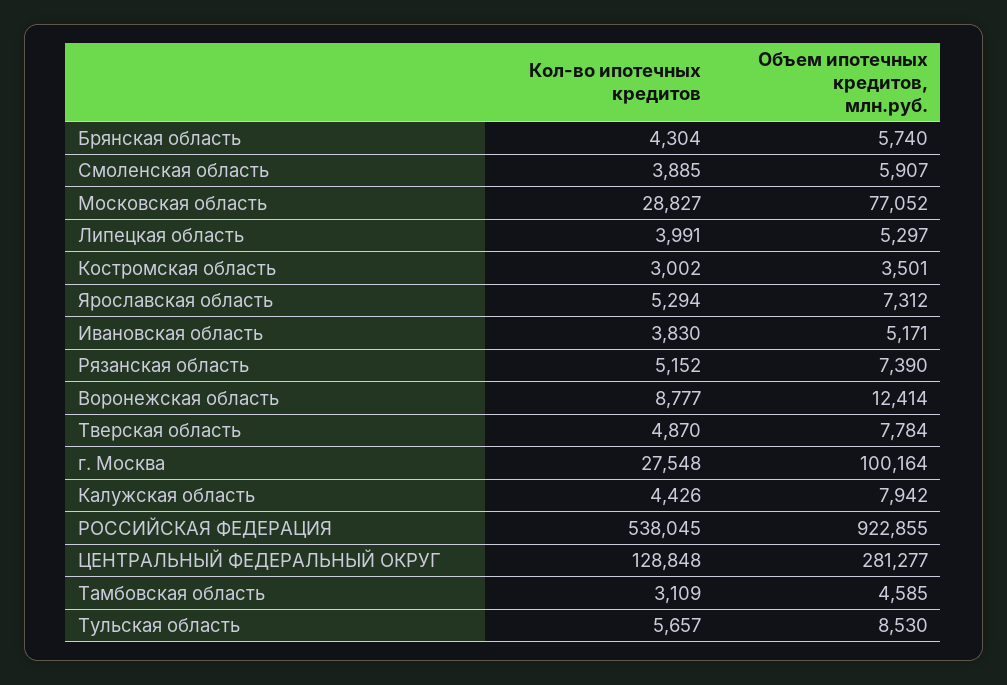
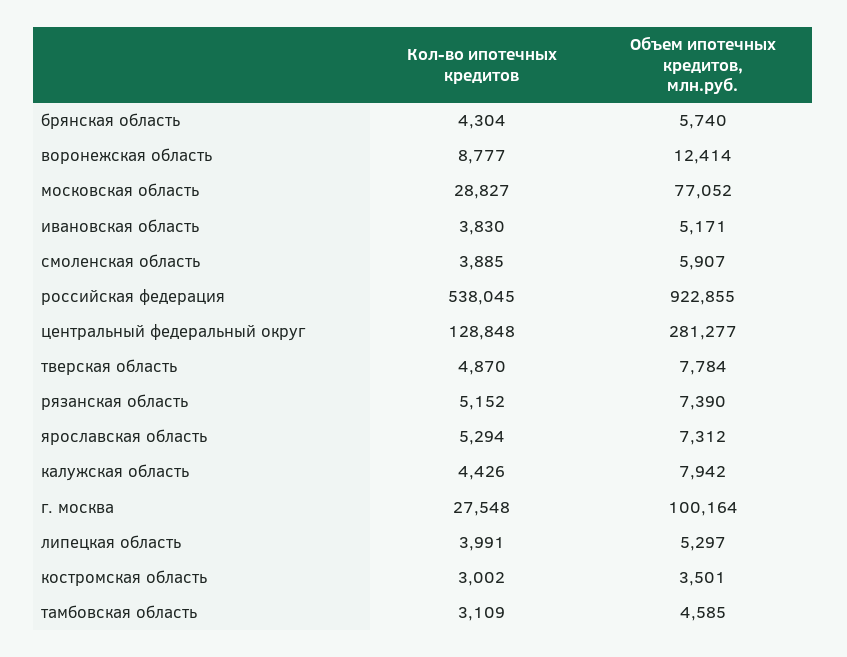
  {
    "Кол-во ипотечных кредитов": {
      "Брянская область": 4304,
      "Смоленская область": 3885,
      "Московская область": 28827,
      "Липецкая область": 3991,
      "Костромская область": 3002,
      "Ярославская область": 5294,
      "Ивановская область": 3830,
      "Рязанская область": 5152,
      "Воронежская область": 8777,
      "Тверская область": 4870,
      "г. Москва": 27548,
      "Калужская область": 4426,
      "РОССИЙСКАЯ ФЕДЕРАЦИЯ": 538045,
      "ЦЕНТРАЛЬНЫЙ ФЕДЕРАЛЬНЫЙ ОКРУГ": 128848,
-     "Тамбовская область": 3109,
+     "Тамбовская область": 3109
-     "Тульская область": 5657
    },
    "Объем ипотечных кредитов, млн.руб.": {
      "Брянская область": 5740,
      "Смоленская область": 5907,
      "Московская область": 77052,
      "Липецкая область": 5297,
      "Костромская область": 3501,
      "Ярославская область": 7312,
      "Ивановская область": 5171,
      "Рязанская область": 7390,
      "Воронежская область": 12414,
      "Тверская область": 7784,
      "г. Москва": 100164,
      "Калужская область": 7942,
      "РОССИЙСКАЯ ФЕДЕРАЦИЯ": 922855,
      "ЦЕНТРАЛЬНЫЙ ФЕДЕРАЛЬНЫЙ ОКРУГ": 281277,
-     "Тамбовская область": 4585,
+     "Тамбовская область": 4585
-     "Тульская область": 8530
    }
  }

